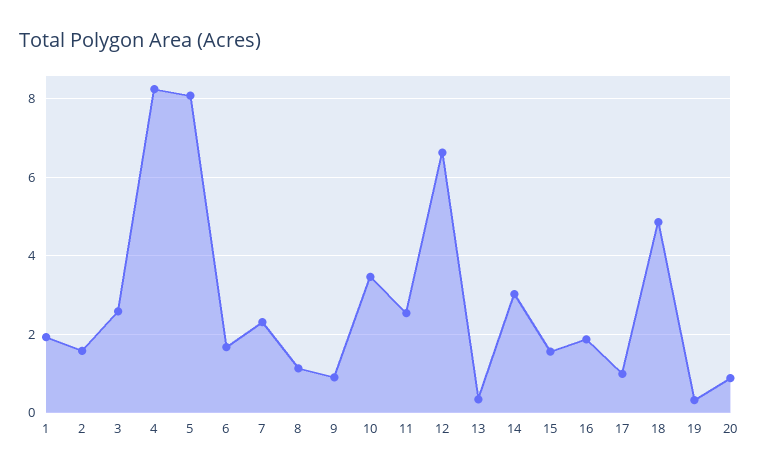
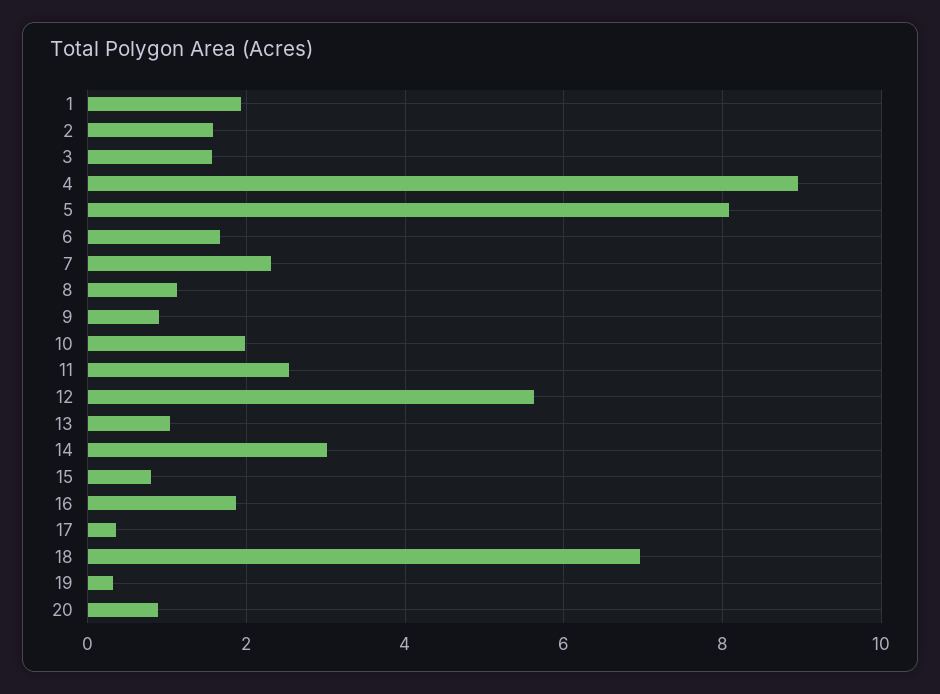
  {
    "1": 2,
    "2": 1.6,
-   "3": 2.6,
+   "3": 1.6,
-   "4": 8.2,
+   "4": 9,
    "5": 8,
    "6": 1.6,
    "7": 2.4,
    "8": 1.2,
    "9": 1,
-   "10": 3.4,
+   "10": 2,
    "11": 2.6,
-   "12": 6.6,
+   "12": 5.6,
-   "13": 0.4,
+   "13": 1,
    "14": 3,
-   "15": 1.6,
+   "15": 0.8,
    "16": 1.8,
-   "17": 1,
+   "17": 0.4,
-   "18": 4.8,
+   "18": 7,
    "19": 0.4,
    "20": 0.8
  }

